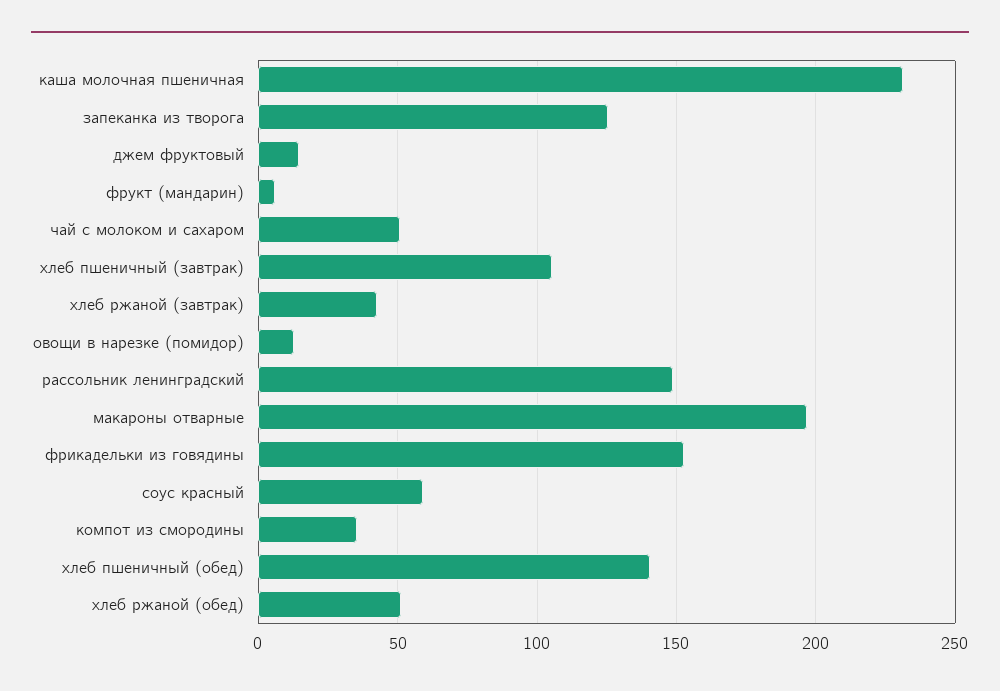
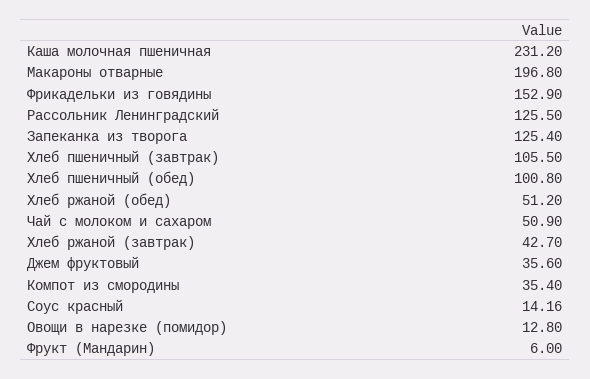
  {
    "каша молочная пшеничная": 231.2,
    "запеканка из творога": 125.4,
-   "джем фруктовый": 15,
+   "джем фруктовый": 35.6,
    "фрукт (мандарин)": 6,
    "чай с молоком и сахаром": 50.9,
    "хлеб пшеничный (завтрак)": 105.5,
    "хлеб ржаной (завтрак)": 42.7,
    "овощи в нарезке (помидор)": 12.8,
-   "рассольник ленинградский": 150,
+   "рассольник ленинградский": 125.5,
    "макароны отварные": 196.8,
    "фрикадельки из говядины": 152.9,
-   "соус красный": 60,
+   "соус красный": 14.16,
    "компот из смородины": 35.4,
-   "хлеб пшеничный (обед)": 140,
+   "хлеб пшеничный (обед)": 100.8,
    "хлеб ржаной (обед)": 51.2
  }

